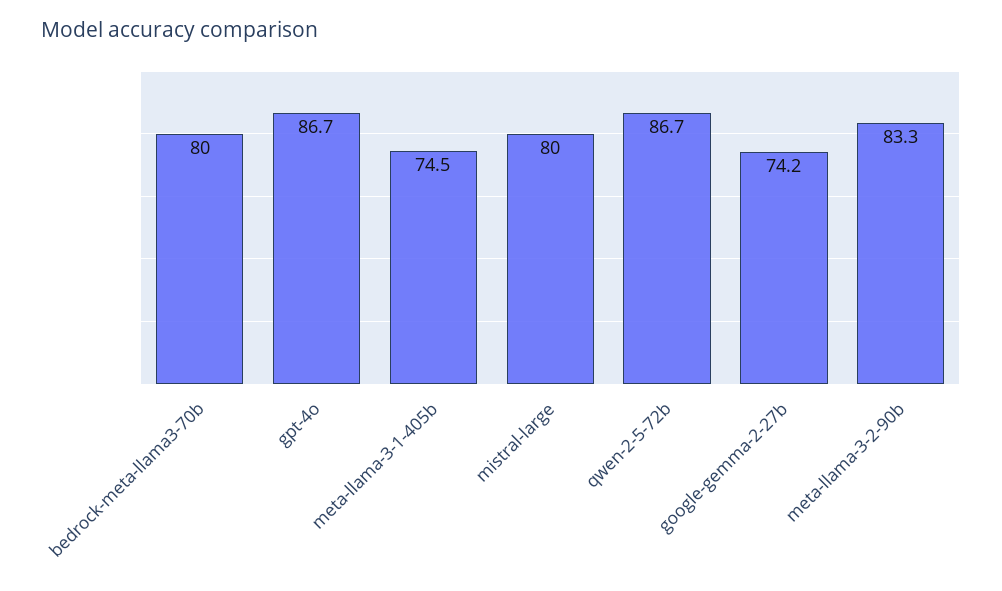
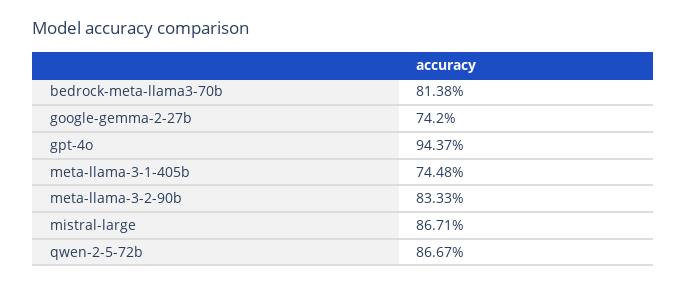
  {
-   "bedrock-meta-llama3-70b": 80,
+   "bedrock-meta-llama3-70b": 81.38,
-   "gpt-4o": 86.7,
+   "gpt-4o": 94.37,
    "meta-llama-3-1-405b": 74.48,
-   "mistral-large": 80,
+   "mistral-large": 86.71,
    "qwen-2-5-72b": 86.67,
    "google-gemma-2-27b": 74.2,
    "meta-llama-3-2-90b": 83.33
  }

